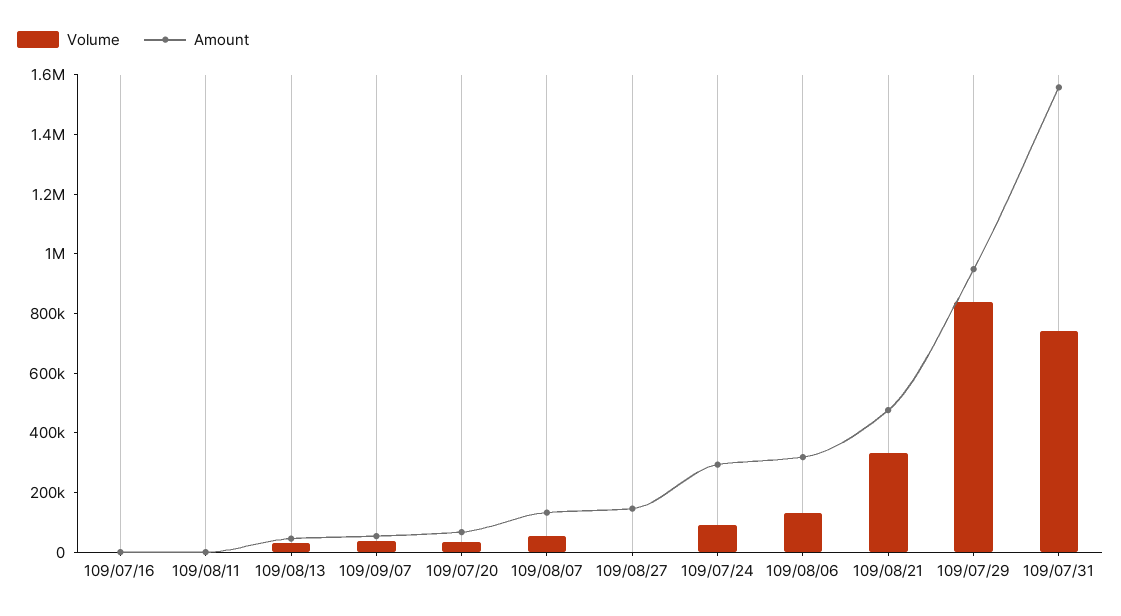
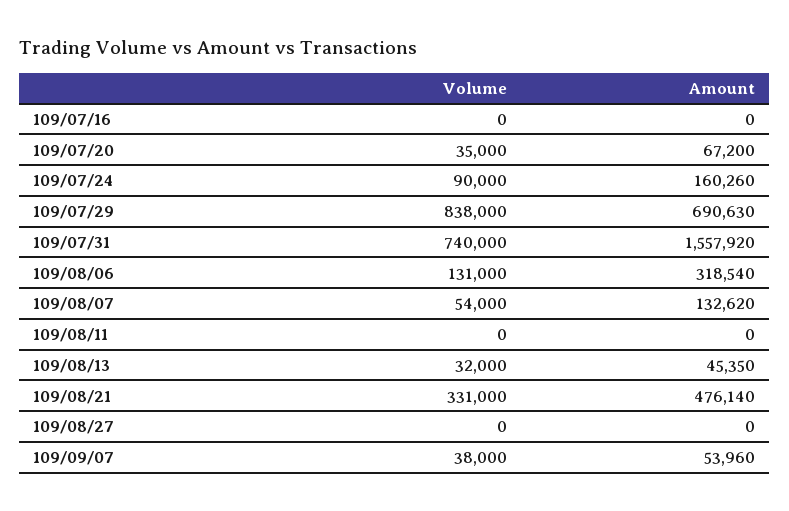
  {
    "Volume": {
      "109/07/16": 0,
      "109/08/11": 0,
      "109/08/13": 32000,
      "109/09/07": 38000,
      "109/07/20": 35000,
      "109/08/07": 54000,
      "109/08/27": 0,
      "109/07/24": 90000,
      "109/08/06": 131000,
      "109/08/21": 331000,
      "109/07/29": 838000,
      "109/07/31": 740000
    },
    "Amount": {
      "109/07/16": 0,
      "109/08/11": 0,
      "109/08/13": 45350,
      "109/09/07": 53960,
      "109/07/20": 67200,
      "109/08/07": 132620,
-     "109/08/27": 150000,
+     "109/08/27": 0,
-     "109/07/24": 300000,
+     "109/07/24": 160260,
      "109/08/06": 318540,
      "109/08/21": 476140,
-     "109/07/29": 950000,
+     "109/07/29": 690630,
      "109/07/31": 1557920
    }
  }

